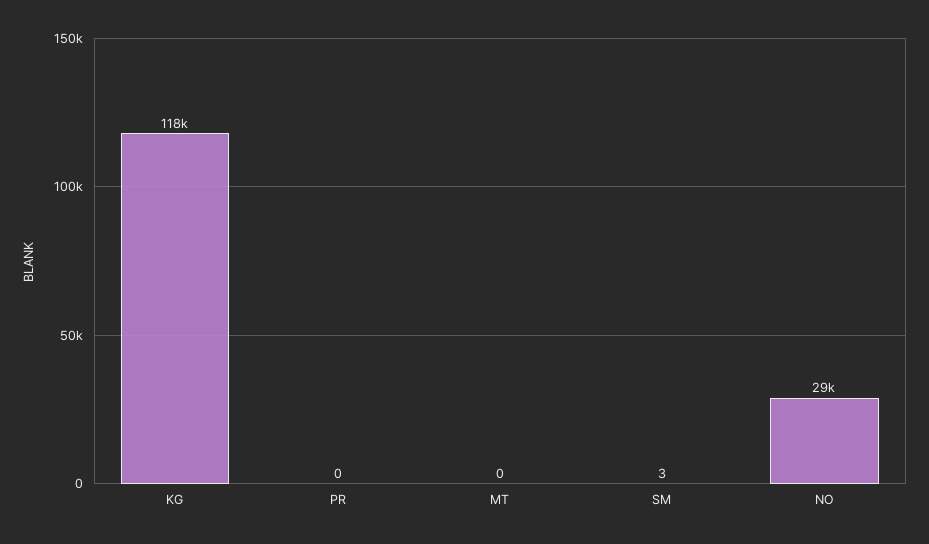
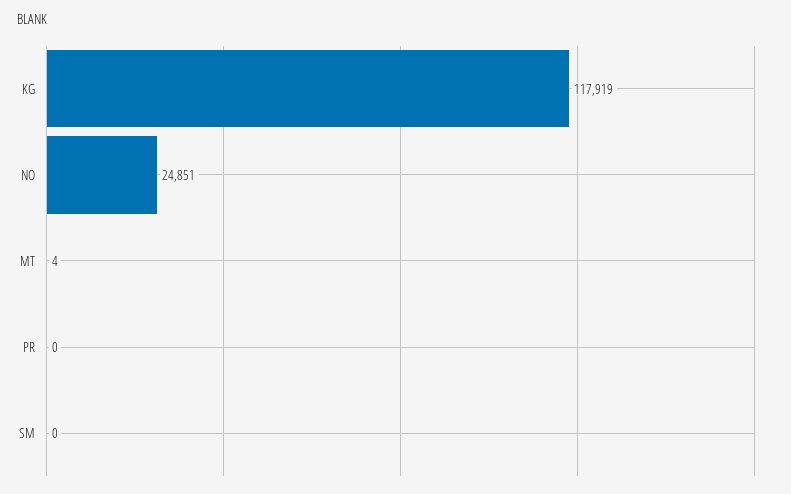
  {
    "KG": 117919,
    "PR": 0,
-   "MT": 0,
+   "MT": 4,
-   "SM": 3,
+   "SM": 0,
-   "NO": 29000
+   "NO": 24851
  }

